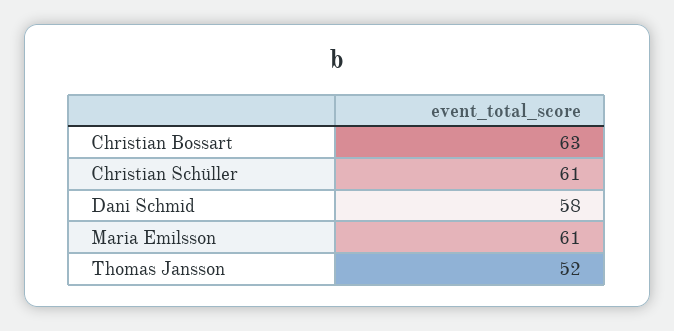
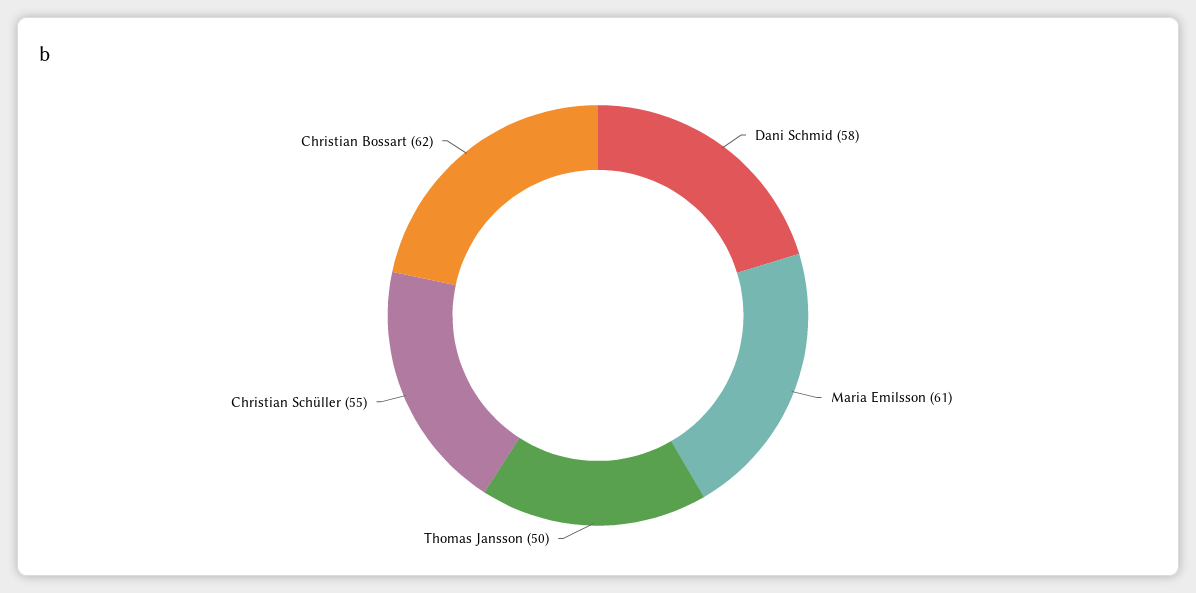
  {
-   "Christian Bossart": 63,
+   "Christian Bossart": 62,
-   "Christian Schüller": 61,
+   "Christian Schüller": 55,
    "Dani Schmid": 58,
    "Maria Emilsson": 61,
-   "Thomas Jansson": 52
+   "Thomas Jansson": 50
  }

